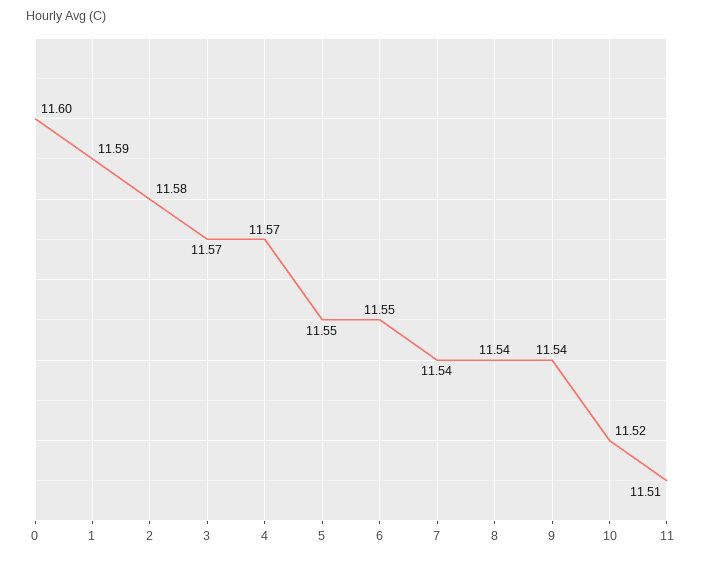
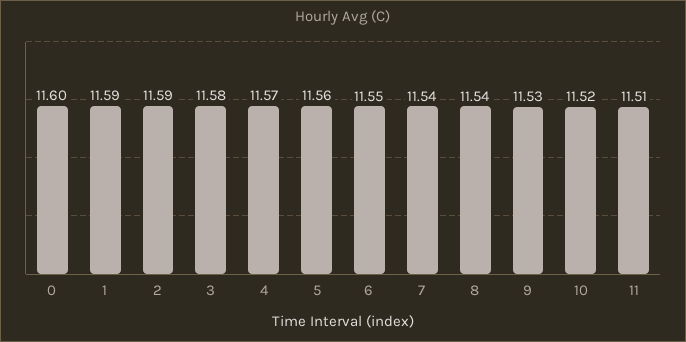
  {
    "0": 11.6,
    "1": 11.59,
-   "2": 11.58,
+   "2": 11.59,
-   "3": 11.57,
+   "3": 11.58,
    "4": 11.57,
-   "5": 11.55,
+   "5": 11.56,
    "6": 11.55,
    "7": 11.54,
    "8": 11.54,
-   "9": 11.54,
+   "9": 11.53,
    "10": 11.52,
    "11": 11.51
  }

